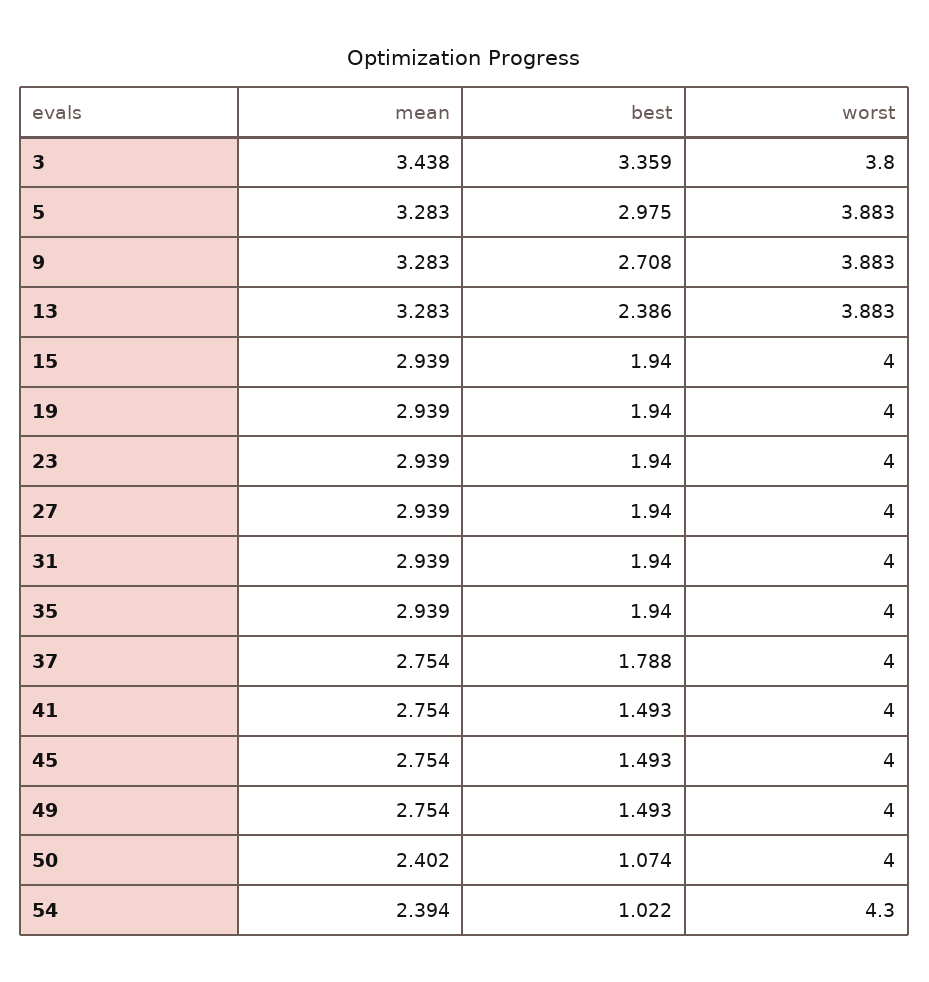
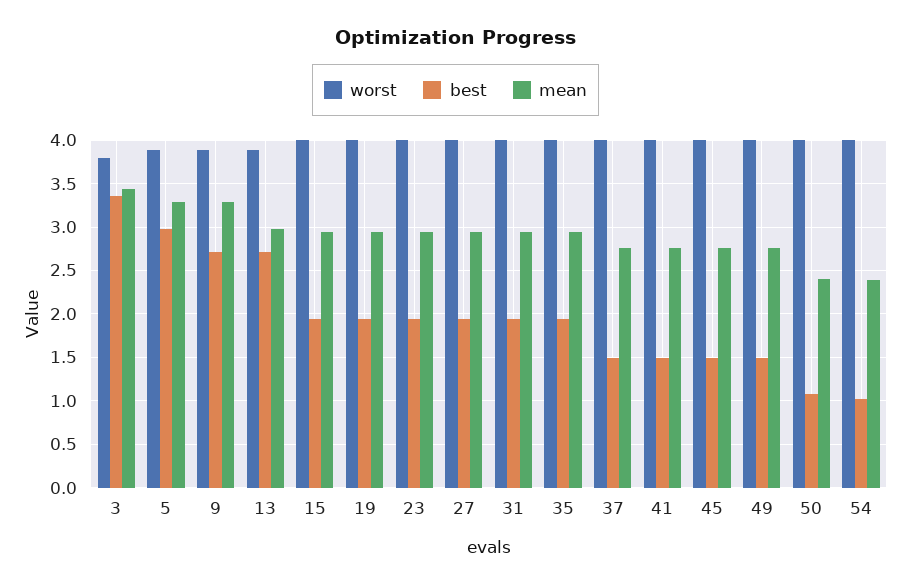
  {
    "mean": {
      "3": 3.438,
      "5": 3.283,
      "9": 3.283,
-     "13": 3.283,
+     "13": 3,
      "15": 2.939,
      "19": 2.939,
      "23": 2.939,
      "27": 2.939,
      "31": 2.939,
      "35": 2.939,
      "37": 2.754,
      "41": 2.754,
      "45": 2.754,
      "49": 2.754,
      "50": 2.402,
      "54": 2.394
    },
    "best": {
      "3": 3.359,
      "5": 2.975,
      "9": 2.708,
-     "13": 2.386,
+     "13": 2.7,
      "15": 1.94,
      "19": 1.94,
      "23": 1.94,
      "27": 1.94,
      "31": 1.94,
      "35": 1.94,
-     "37": 1.788,
+     "37": 1.5,
      "41": 1.493,
      "45": 1.493,
      "49": 1.493,
      "50": 1.074,
      "54": 1.022
    },
    "worst": {
      "3": 3.8,
      "5": 3.883,
      "9": 3.883,
      "13": 3.883,
      "15": 4,
      "19": 4,
      "23": 4,
      "27": 4,
      "31": 4,
      "35": 4,
      "37": 4,
      "41": 4,
      "45": 4,
      "49": 4,
      "50": 4,
-     "54": 4.3
+     "54": 4
    }
  }

